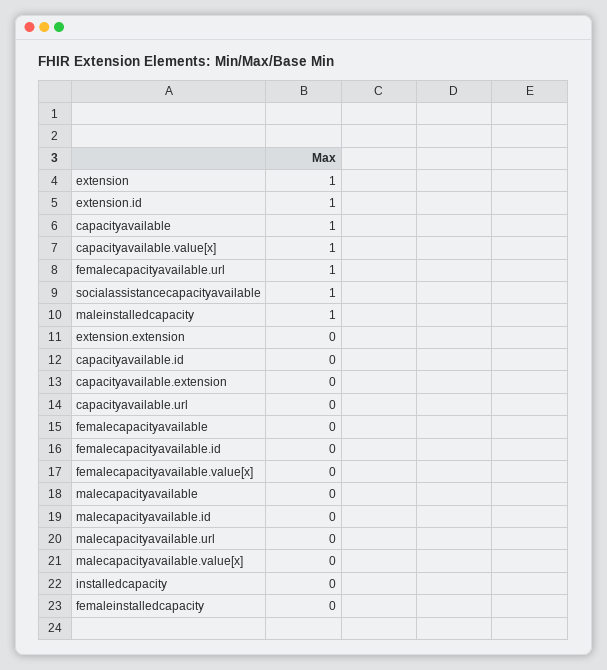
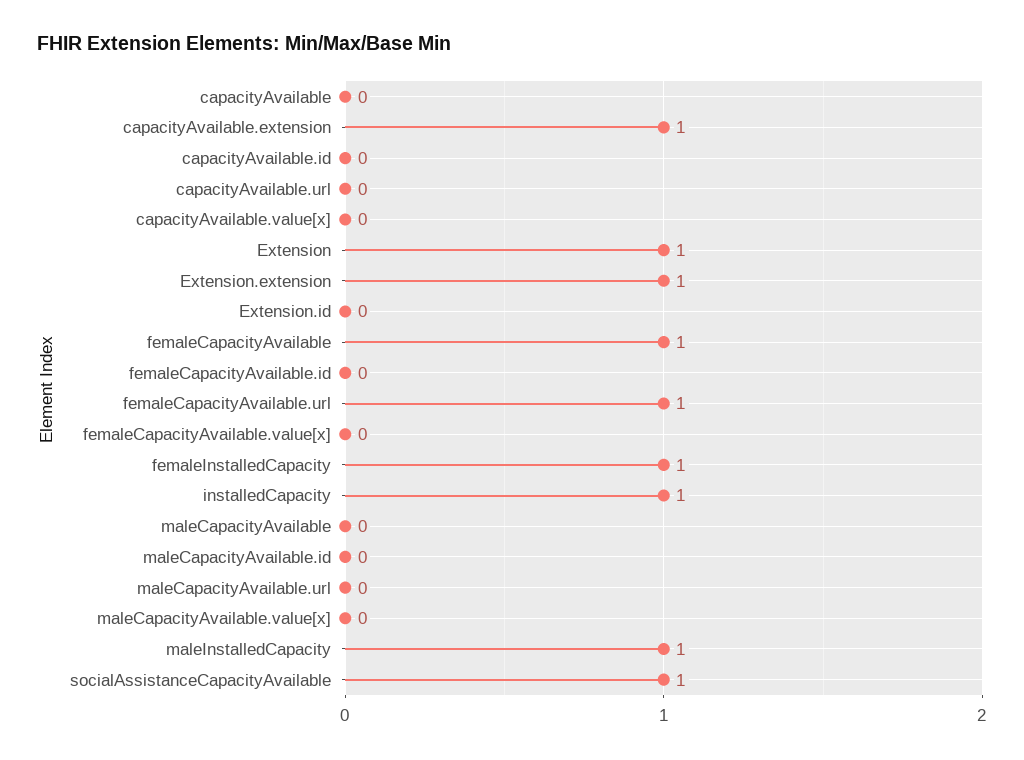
  {
    "extension": 1,
-   "extension.id": 1,
+   "extension.id": 0,
-   "capacityavailable": 1,
+   "capacityavailable": 0,
-   "capacityavailable.value[x]": 1,
+   "capacityavailable.value[x]": 0,
    "femalecapacityavailable.url": 1,
    "socialassistancecapacityavailable": 1,
    "maleinstalledcapacity": 1,
-   "extension.extension": 0,
+   "extension.extension": 1,
    "capacityavailable.id": 0,
-   "capacityavailable.extension": 0,
+   "capacityavailable.extension": 1,
    "capacityavailable.url": 0,
-   "femalecapacityavailable": 0,
+   "femalecapacityavailable": 1,
    "femalecapacityavailable.id": 0,
    "femalecapacityavailable.value[x]": 0,
    "malecapacityavailable": 0,
    "malecapacityavailable.id": 0,
    "malecapacityavailable.url": 0,
    "malecapacityavailable.value[x]": 0,
-   "installedcapacity": 0,
+   "installedcapacity": 1,
-   "femaleinstalledcapacity": 0
+   "femaleinstalledcapacity": 1
  }

